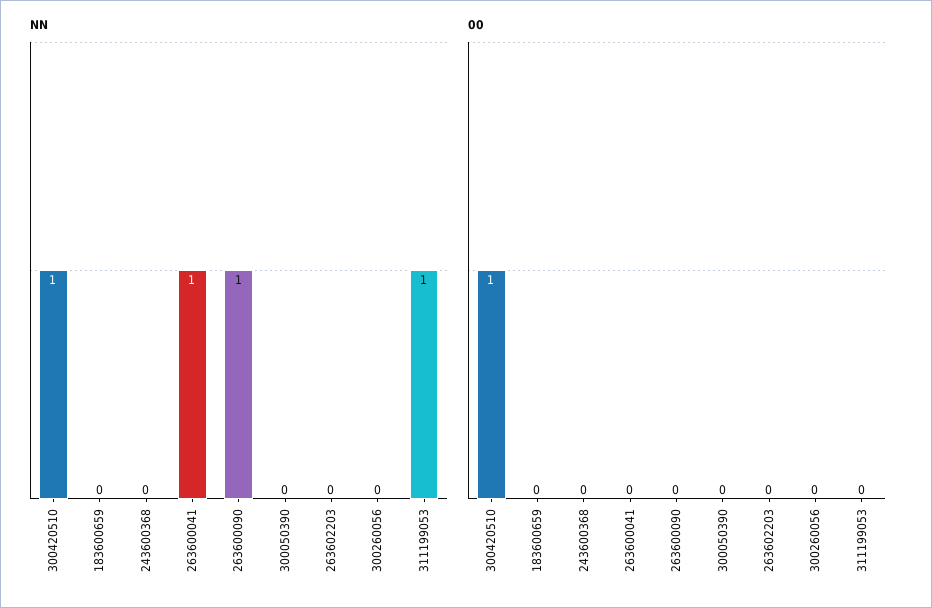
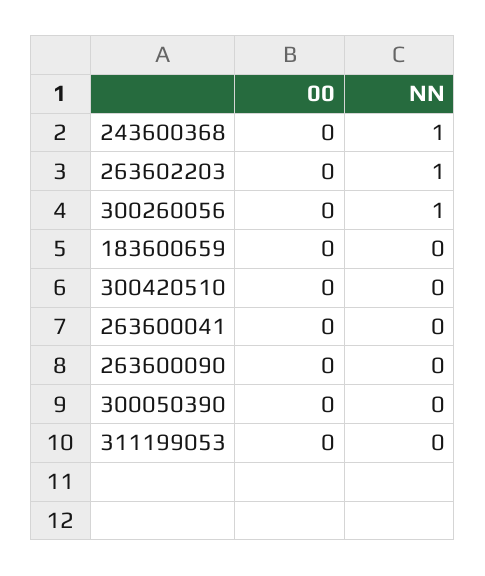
  {
    "NN": {
-     "300420510": 1,
+     "300420510": 0,
      "183600659": 0,
-     "243600368": 0,
+     "243600368": 1,
-     "263600041": 1,
+     "263600041": 0,
-     "263600090": 1,
+     "263600090": 0,
      "300050390": 0,
-     "263602203": 0,
+     "263602203": 1,
-     "300260056": 0,
+     "300260056": 1,
-     "311199053": 1
+     "311199053": 0
    },
    "00": {
-     "300420510": 1,
+     "300420510": 0,
      "183600659": 0,
      "243600368": 0,
      "263600041": 0,
      "263600090": 0,
      "300050390": 0,
      "263602203": 0,
      "300260056": 0,
      "311199053": 0
    }
  }

